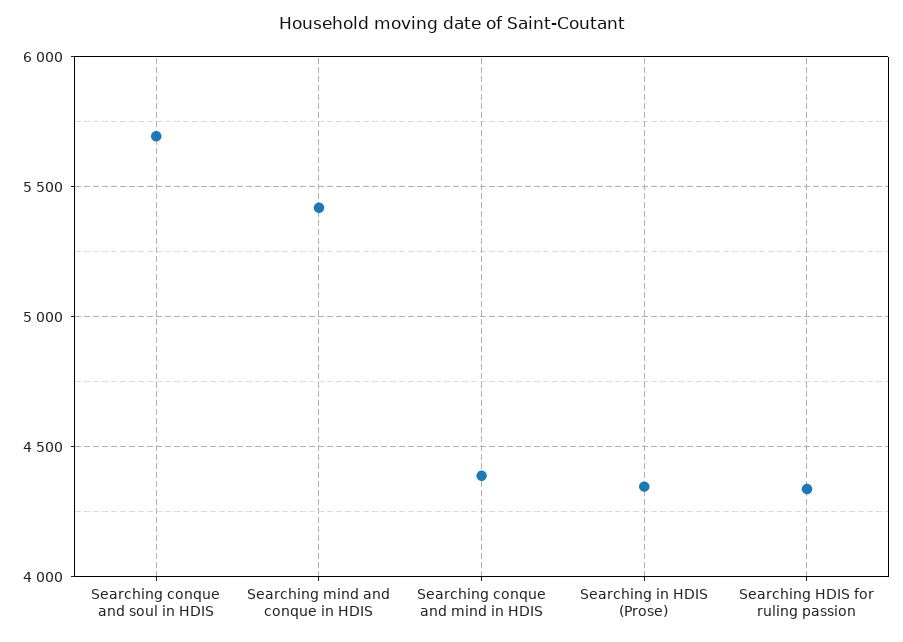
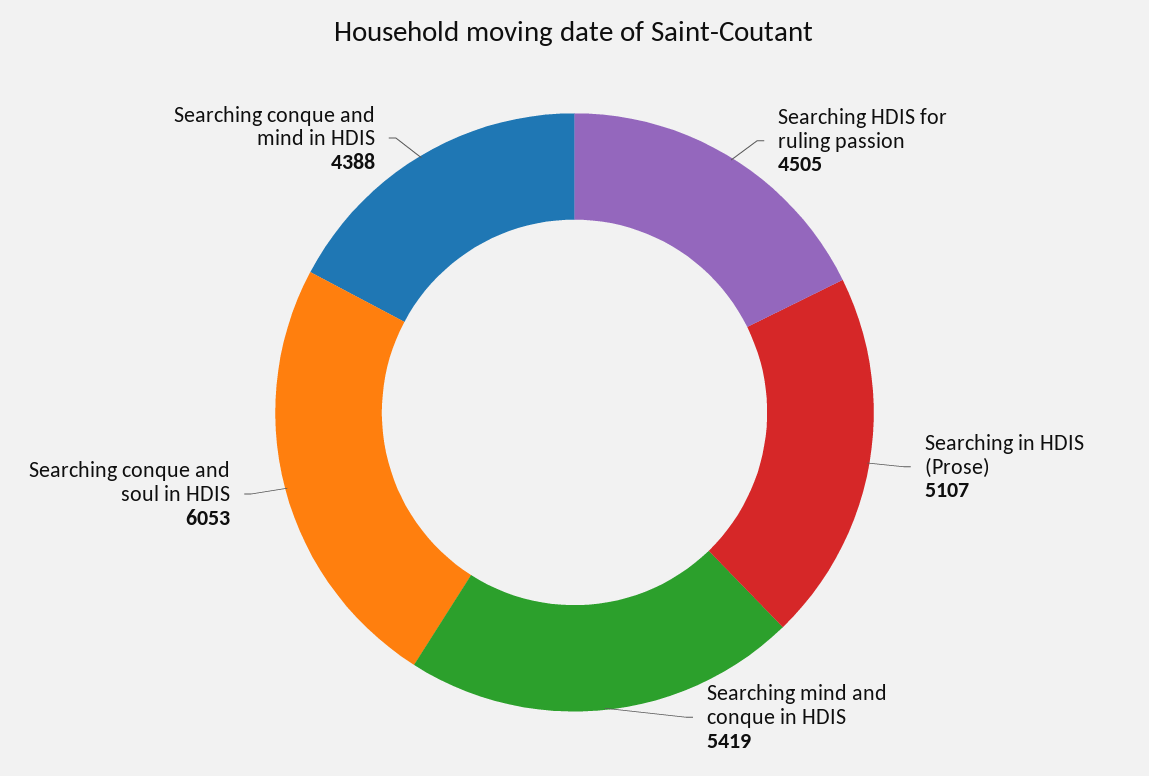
  {
-   "Searching conque and soul in HDIS": 5700,
+   "Searching conque and soul in HDIS": 6053,
    "Searching mind and conque in HDIS": 5419,
    "Searching conque and mind in HDIS": 4388,
-   "Searching in HDIS (Prose)": 4350,
+   "Searching in HDIS (Prose)": 5107,
-   "Searching HDIS for ruling passion": 4350
+   "Searching HDIS for ruling passion": 4505
  }

